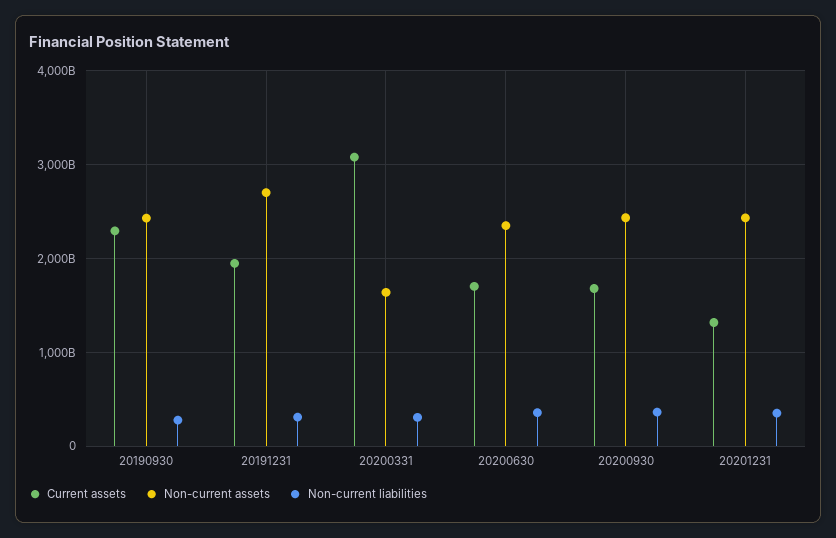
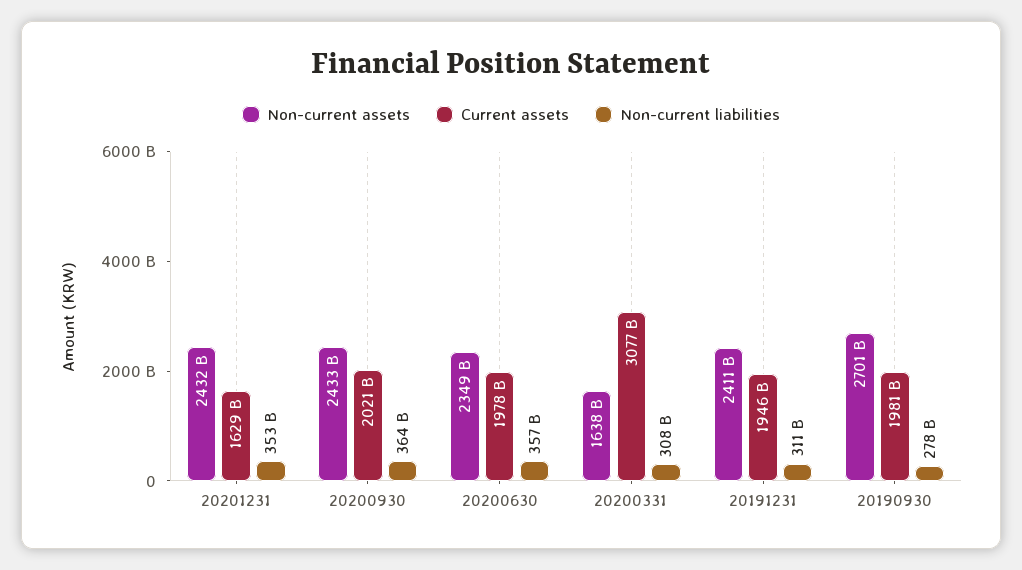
  {
    "Current assets": {
-     "20190930": 2300000000000,
+     "20190930": 1981000000000,
      "20191231": 1946000000000,
      "20200331": 3077000000000,
-     "20200630": 1700000000000,
+     "20200630": 1978000000000,
-     "20200930": 1700000000000,
+     "20200930": 2021000000000,
-     "20201231": 1300000000000
+     "20201231": 1629000000000
    },
    "Non-current assets": {
-     "20190930": 2400000000000,
+     "20190930": 2701000000000,
-     "20191231": 2700000000000,
+     "20191231": 2411000000000,
      "20200331": 1638000000000,
      "20200630": 2349000000000,
      "20200930": 2433000000000,
      "20201231": 2432000000000
    },
    "Non-current liabilities": {
      "20190930": 278000000000,
      "20191231": 311000000000,
      "20200331": 308000000000,
      "20200630": 357000000000,
      "20200930": 364000000000,
      "20201231": 353000000000
    }
  }

